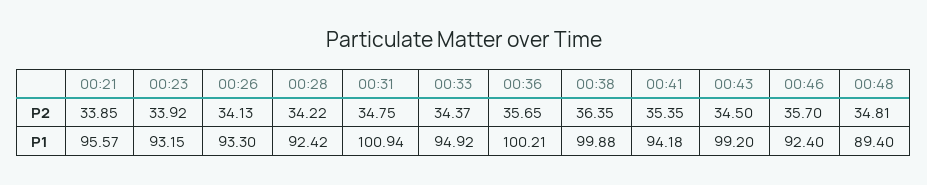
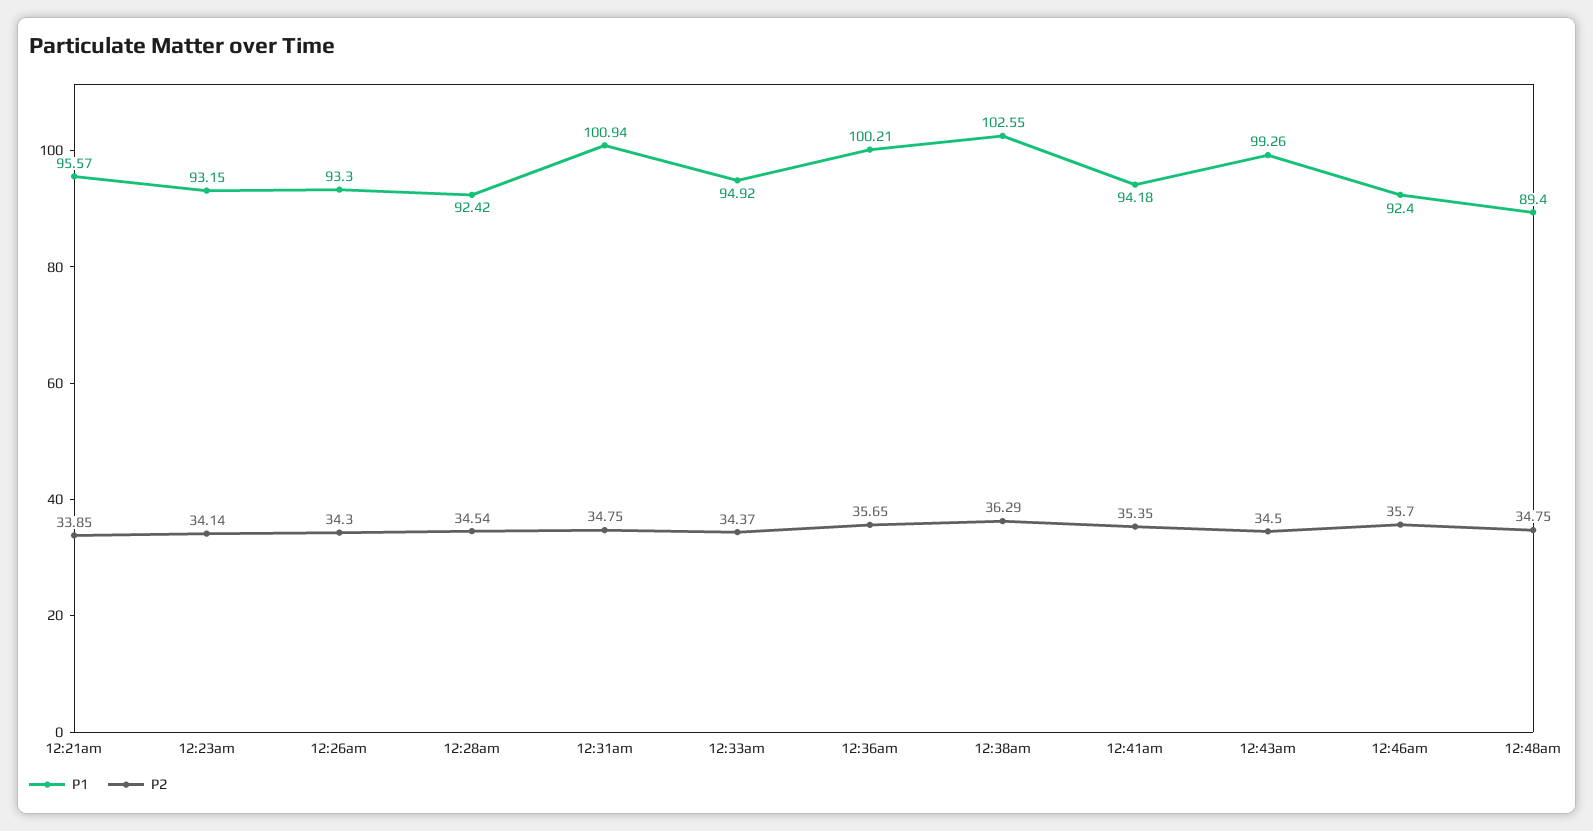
  {
    "P2": {
      "00:21": 33.85,
-     "00:23": 33.92,
+     "00:23": 34.14,
-     "00:26": 34.13,
+     "00:26": 34.3,
-     "00:28": 34.22,
+     "00:28": 34.54,
      "00:31": 34.75,
      "00:33": 34.37,
      "00:36": 35.65,
-     "00:38": 36.35,
+     "00:38": 36.29,
      "00:41": 35.35,
      "00:43": 34.5,
      "00:46": 35.7,
-     "00:48": 34.81
+     "00:48": 34.75
    },
    "P1": {
      "00:21": 95.57,
      "00:23": 93.15,
      "00:26": 93.3,
      "00:28": 92.42,
      "00:31": 100.94,
      "00:33": 94.92,
      "00:36": 100.21,
-     "00:38": 99.88,
+     "00:38": 102.55,
      "00:41": 94.18,
-     "00:43": 99.2,
+     "00:43": 99.26,
      "00:46": 92.4,
      "00:48": 89.4
    }
  }

